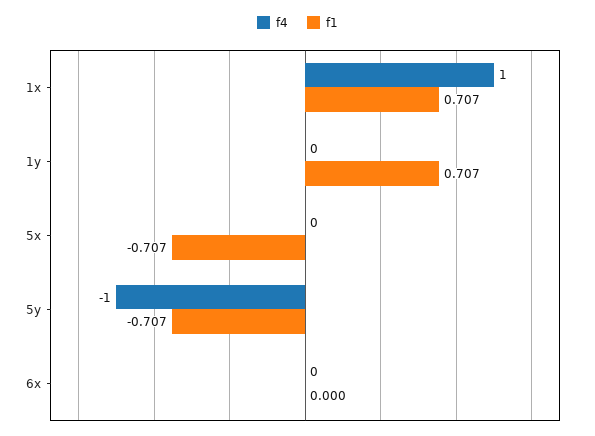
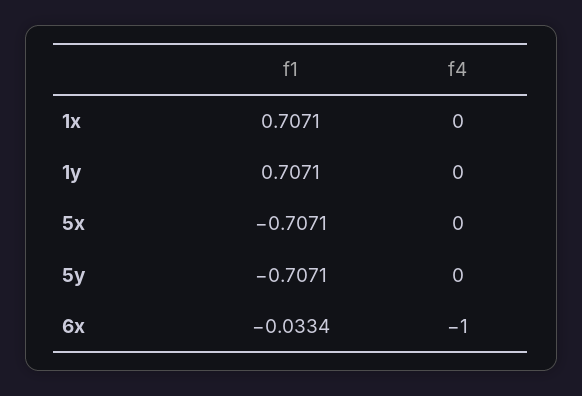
  {
    "f4": {
-     "1x": 1,
+     "1x": 0,
      "1y": 0,
      "5x": 0,
-     "5y": -1,
+     "5y": 0,
-     "6x": 0
+     "6x": -1
    },
    "f1": {
      "1x": 0.7071,
      "1y": 0.7071,
      "5x": -0.7071,
      "5y": -0.7071,
-     "6x": 0
+     "6x": -0.0334
    }
  }

